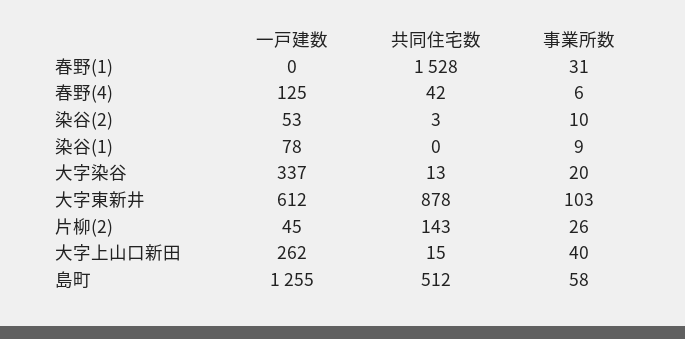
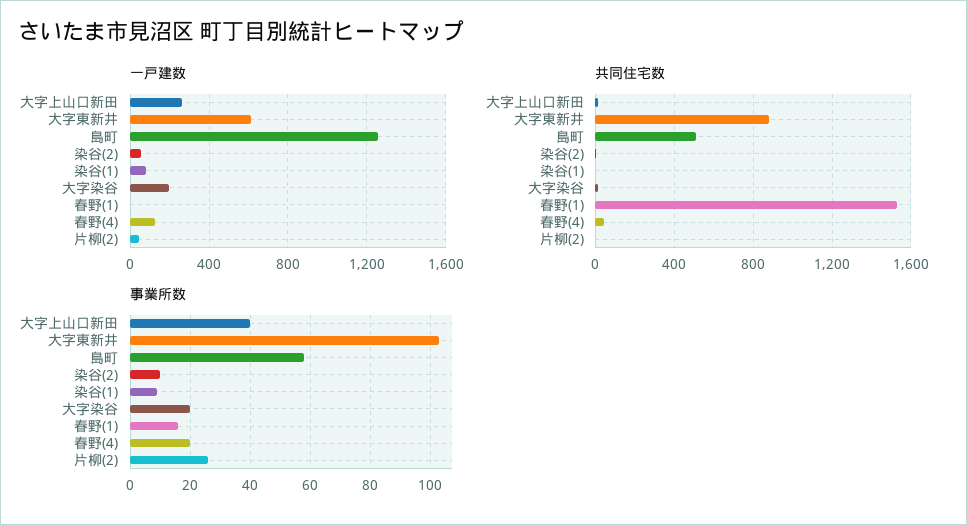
  {
    "一戸建数": {
      "春野(1)": 0,
      "春野(4)": 125,
      "染谷(2)": 53,
      "染谷(1)": 78,
-     "大字染谷": 337,
+     "大字染谷": 200,
      "大字東新井": 612,
      "片柳(2)": 45,
      "大字上山口新田": 262,
      "島町": 1255
    },
    "共同住宅数": {
      "春野(1)": 1528,
      "春野(4)": 42,
      "染谷(2)": 3,
      "染谷(1)": 0,
      "大字染谷": 13,
      "大字東新井": 878,
-     "片柳(2)": 143,
+     "片柳(2)": 0,
      "大字上山口新田": 15,
      "島町": 512
    },
    "事業所数": {
-     "春野(1)": 31,
+     "春野(1)": 15,
-     "春野(4)": 6,
+     "春野(4)": 20,
      "染谷(2)": 10,
      "染谷(1)": 9,
      "大字染谷": 20,
      "大字東新井": 103,
      "片柳(2)": 26,
      "大字上山口新田": 40,
      "島町": 58
    }
  }

